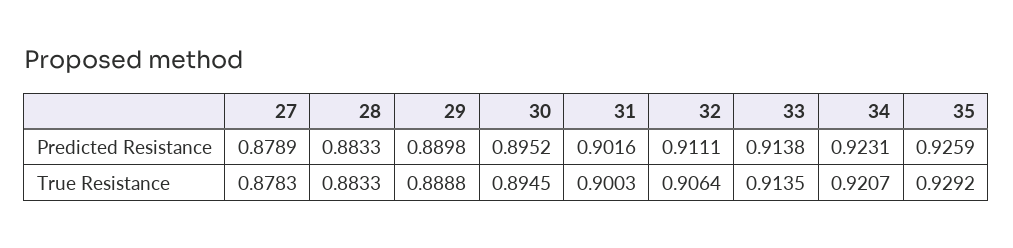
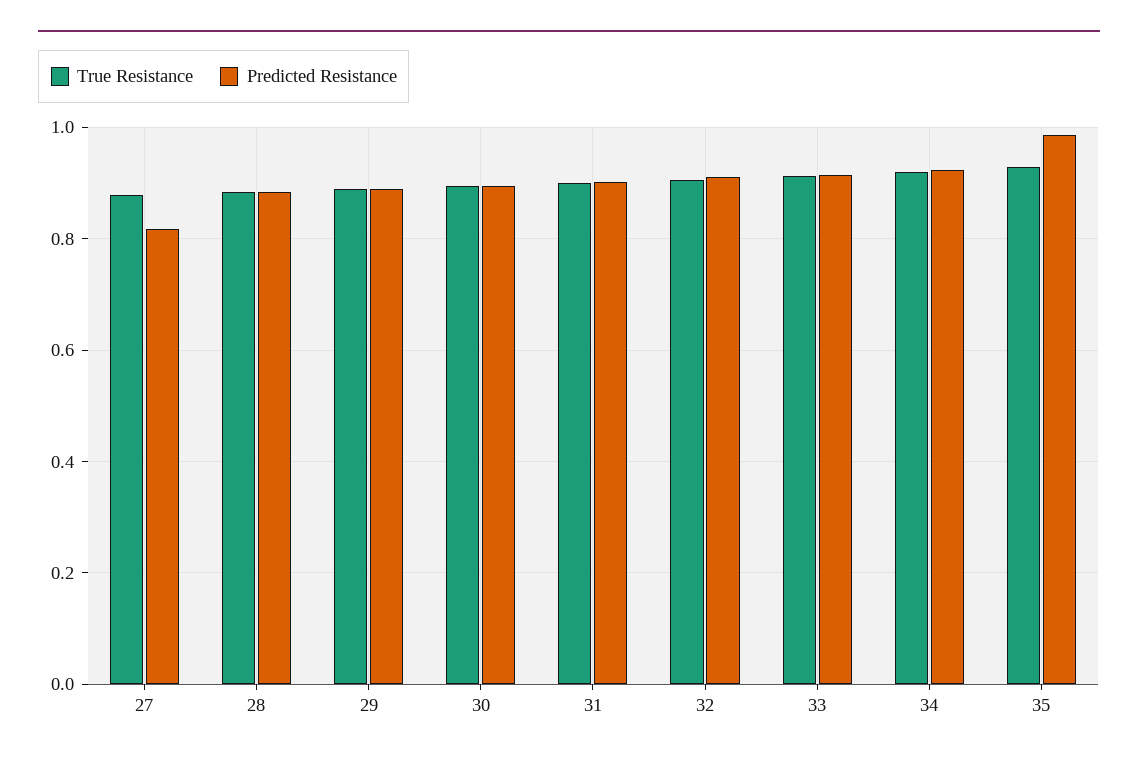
  {
    "Predicted Resistance": {
-     "27": 0.8789,
+     "27": 0.82,
      "28": 0.8833,
      "29": 0.8898,
      "30": 0.8952,
      "31": 0.9016,
      "32": 0.9111,
      "33": 0.9138,
      "34": 0.9231,
-     "35": 0.9259
+     "35": 0.98
    },
    "True Resistance": {
      "27": 0.8783,
      "28": 0.8833,
      "29": 0.8888,
      "30": 0.8945,
      "31": 0.9003,
      "32": 0.9064,
      "33": 0.9135,
      "34": 0.9207,
      "35": 0.9292
    }
  }

